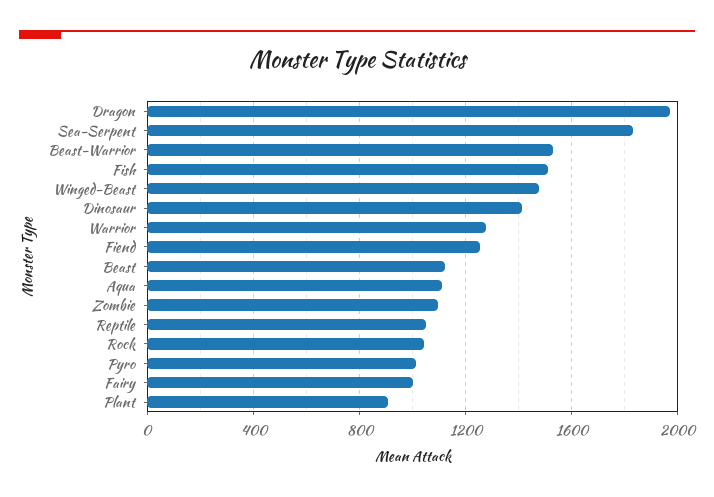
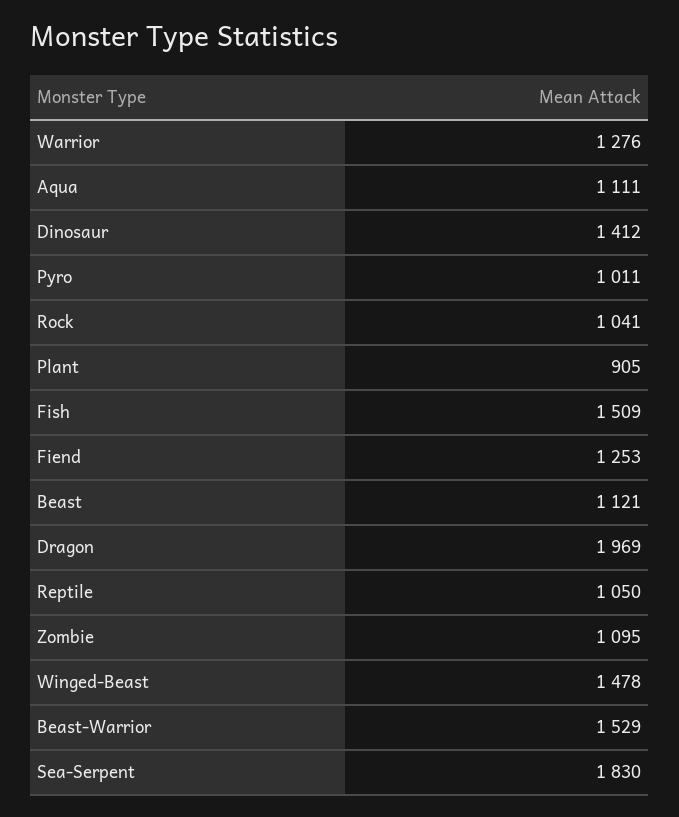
  {
    "Dragon": 1969,
    "Sea-Serpent": 1830,
    "Beast-Warrior": 1529,
    "Fish": 1509,
    "Winged-Beast": 1478,
    "Dinosaur": 1412,
    "Warrior": 1276,
    "Fiend": 1253,
    "Beast": 1121,
    "Aqua": 1111,
    "Zombie": 1095,
    "Reptile": 1050,
    "Rock": 1041,
    "Pyro": 1011,
-   "Fairy": 1000,
    "Plant": 905
  }

